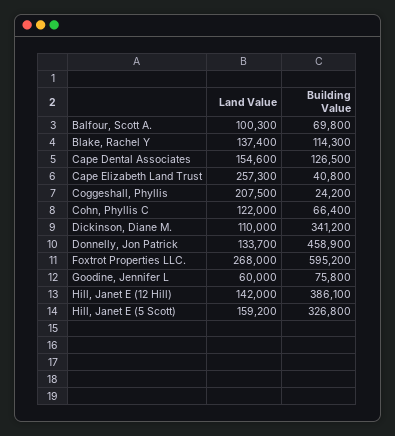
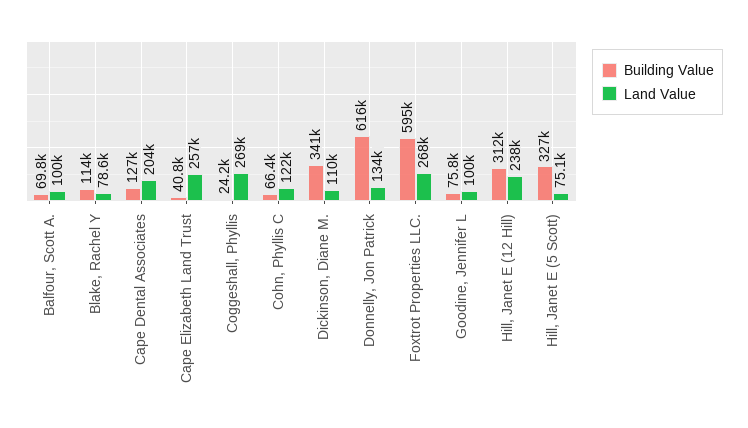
  {
    "Land Value": {
      "Balfour, Scott A.": 100300,
-     "Blake, Rachel Y": 137400,
+     "Blake, Rachel Y": 78600,
-     "Cape Dental Associates": 154600,
+     "Cape Dental Associates": 204000,
      "Cape Elizabeth Land Trust": 257300,
-     "Coggeshall, Phyllis": 207500,
+     "Coggeshall, Phyllis": 269000,
      "Cohn, Phyllis C": 122000,
      "Dickinson, Diane M.": 110000,
      "Donnelly, Jon Patrick": 133700,
      "Foxtrot Properties LLC.": 268000,
-     "Goodine, Jennifer L": 60000,
+     "Goodine, Jennifer L": 100000,
-     "Hill, Janet E (12 Hill)": 142000,
+     "Hill, Janet E (12 Hill)": 238000,
-     "Hill, Janet E (5 Scott)": 159200
+     "Hill, Janet E (5 Scott)": 75100
    },
    "Building Value": {
      "Balfour, Scott A.": 69800,
      "Blake, Rachel Y": 114300,
      "Cape Dental Associates": 126500,
      "Cape Elizabeth Land Trust": 40800,
      "Coggeshall, Phyllis": 24200,
      "Cohn, Phyllis C": 66400,
      "Dickinson, Diane M.": 341200,
-     "Donnelly, Jon Patrick": 458900,
+     "Donnelly, Jon Patrick": 616000,
      "Foxtrot Properties LLC.": 595200,
      "Goodine, Jennifer L": 75800,
-     "Hill, Janet E (12 Hill)": 386100,
+     "Hill, Janet E (12 Hill)": 312000,
      "Hill, Janet E (5 Scott)": 326800
    }
  }

